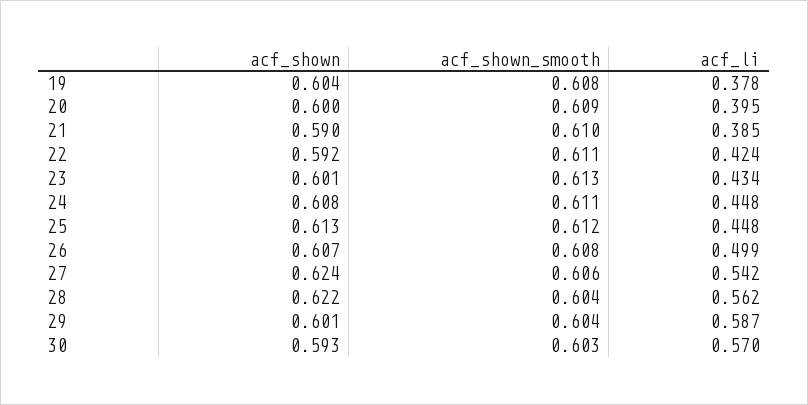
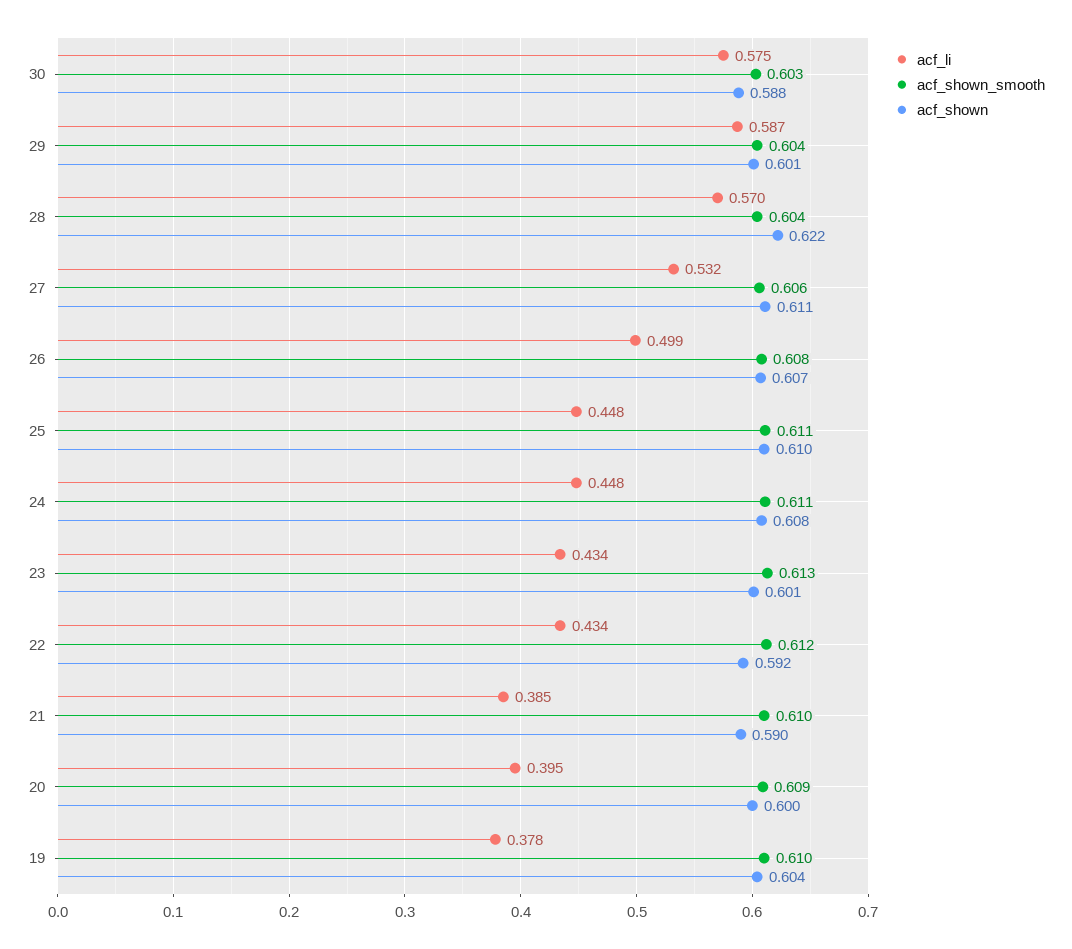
  {
    "acf_shown": {
      "19": 0.604,
      "20": 0.6,
      "21": 0.59,
      "22": 0.592,
      "23": 0.601,
      "24": 0.608,
-     "25": 0.613,
+     "25": 0.61,
      "26": 0.607,
-     "27": 0.624,
+     "27": 0.611,
      "28": 0.622,
      "29": 0.601,
-     "30": 0.593
+     "30": 0.588
    },
    "acf_shown_smooth": {
-     "19": 0.608,
+     "19": 0.61,
      "20": 0.609,
      "21": 0.61,
-     "22": 0.611,
+     "22": 0.612,
      "23": 0.613,
      "24": 0.611,
-     "25": 0.612,
+     "25": 0.611,
      "26": 0.608,
      "27": 0.606,
      "28": 0.604,
      "29": 0.604,
      "30": 0.603
    },
    "acf_li": {
      "19": 0.378,
      "20": 0.395,
      "21": 0.385,
-     "22": 0.424,
+     "22": 0.434,
      "23": 0.434,
      "24": 0.448,
      "25": 0.448,
      "26": 0.499,
-     "27": 0.542,
+     "27": 0.532,
-     "28": 0.562,
+     "28": 0.57,
      "29": 0.587,
-     "30": 0.57
+     "30": 0.575
    }
  }

